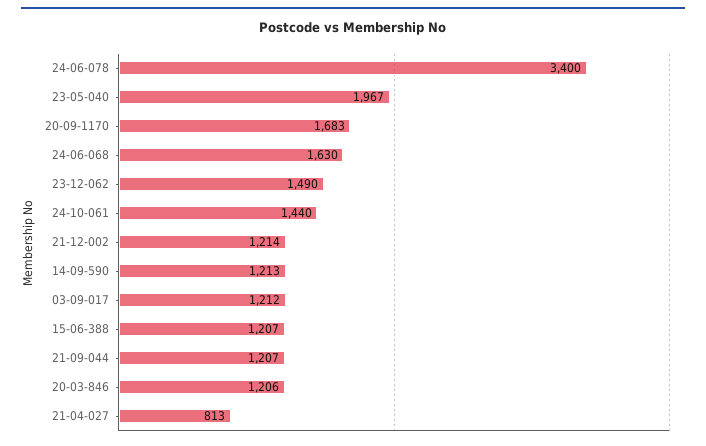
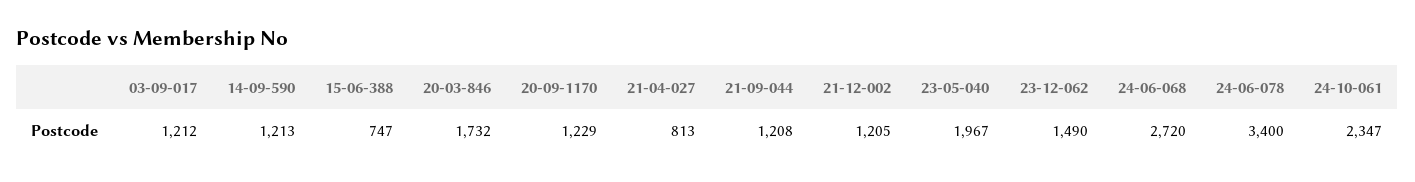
  {
    "24-06-078": 3400,
    "23-05-040": 1967,
-   "20-09-1170": 1683,
+   "20-09-1170": 1229,
-   "24-06-068": 1630,
+   "24-06-068": 2720,
    "23-12-062": 1490,
-   "24-10-061": 1440,
+   "24-10-061": 2347,
-   "21-12-002": 1214,
+   "21-12-002": 1205,
    "14-09-590": 1213,
    "03-09-017": 1212,
-   "15-06-388": 1207,
+   "15-06-388": 747,
-   "21-09-044": 1207,
+   "21-09-044": 1208,
-   "20-03-846": 1206,
+   "20-03-846": 1732,
    "21-04-027": 813
  }

